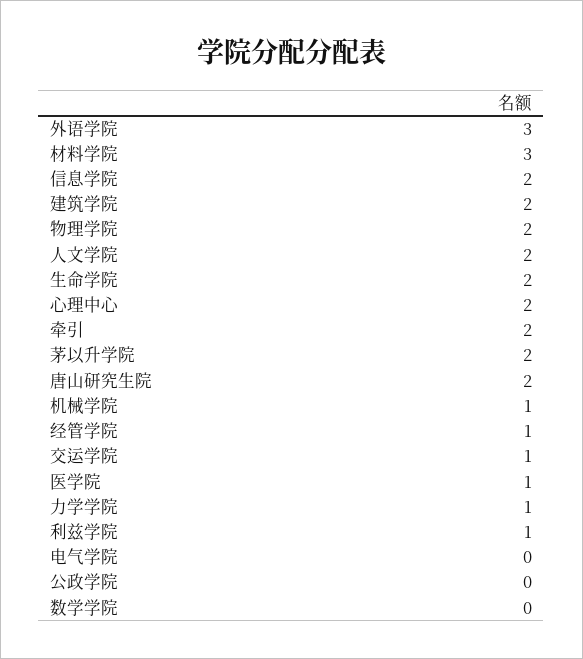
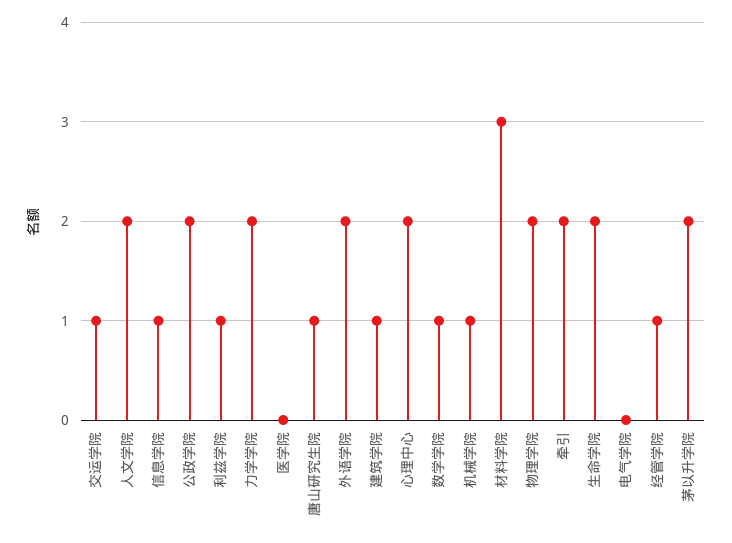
  {
-   "外语学院": 3,
+   "外语学院": 2,
    "材料学院": 3,
-   "信息学院": 2,
+   "信息学院": 1,
-   "建筑学院": 2,
+   "建筑学院": 1,
    "物理学院": 2,
    "人文学院": 2,
    "生命学院": 2,
    "心理中心": 2,
    "牵引": 2,
    "茅以升学院": 2,
-   "唐山研究生院": 2,
+   "唐山研究生院": 1,
    "机械学院": 1,
    "经管学院": 1,
    "交运学院": 1,
-   "医学院": 1,
+   "医学院": 0,
-   "力学学院": 1,
+   "力学学院": 2,
    "利兹学院": 1,
    "电气学院": 0,
-   "公政学院": 0,
+   "公政学院": 2,
-   "数学学院": 0
+   "数学学院": 1
  }

